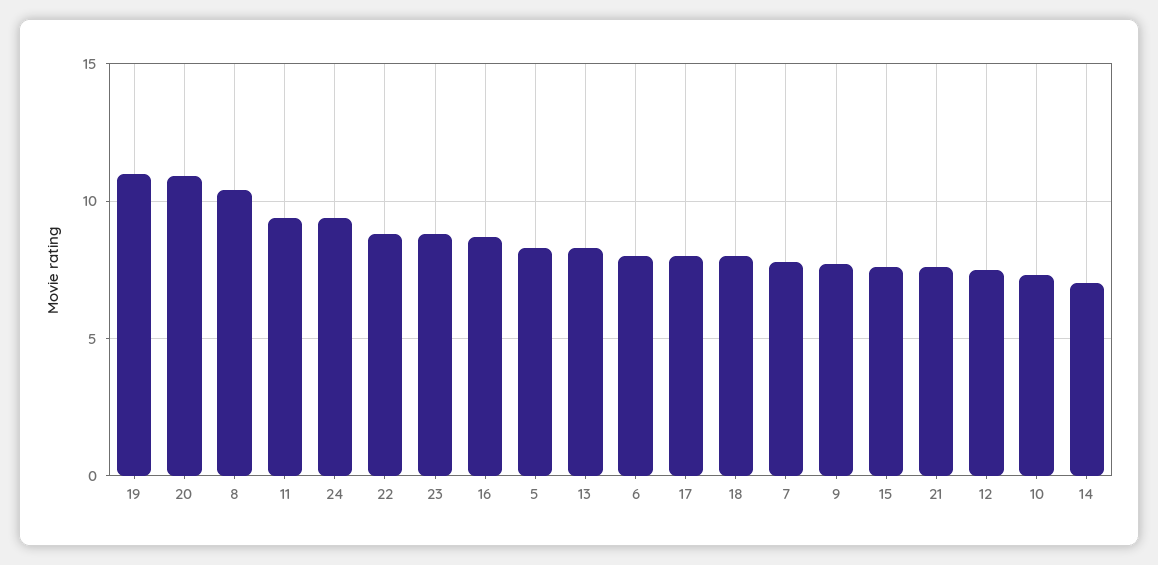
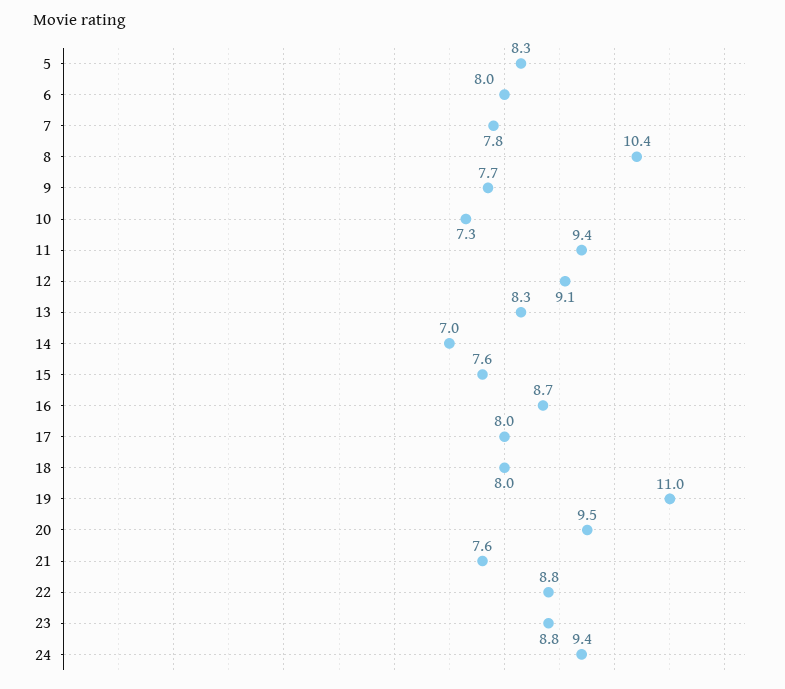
  {
    "19": 11,
-   "20": 11,
+   "20": 9.5,
    "8": 10.4,
    "11": 9.4,
    "24": 9.4,
    "22": 8.8,
    "23": 8.8,
    "16": 8.7,
    "5": 8.3,
    "13": 8.3,
    "6": 8,
    "17": 8,
    "18": 8,
    "7": 7.8,
    "9": 7.7,
    "15": 7.6,
    "21": 7.6,
-   "12": 7.5,
+   "12": 9.1,
    "10": 7.3,
    "14": 7
  }

